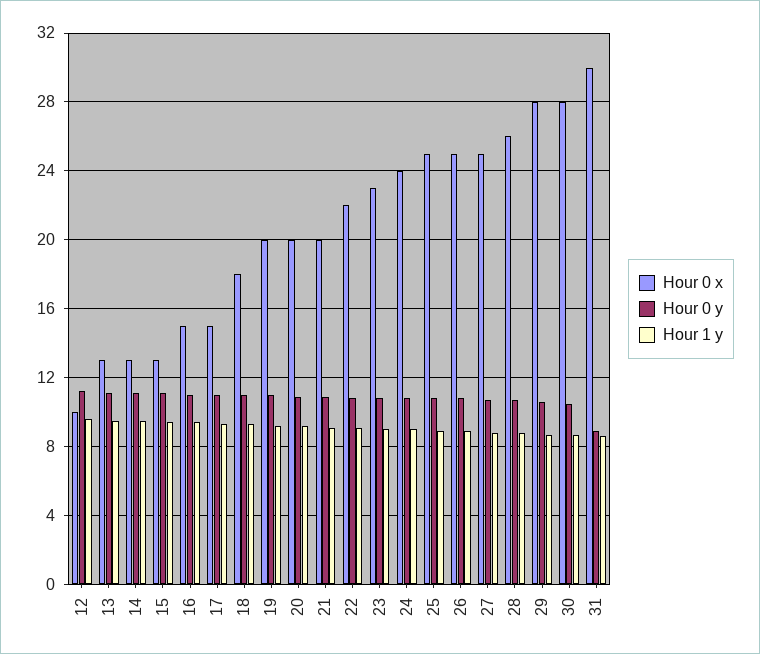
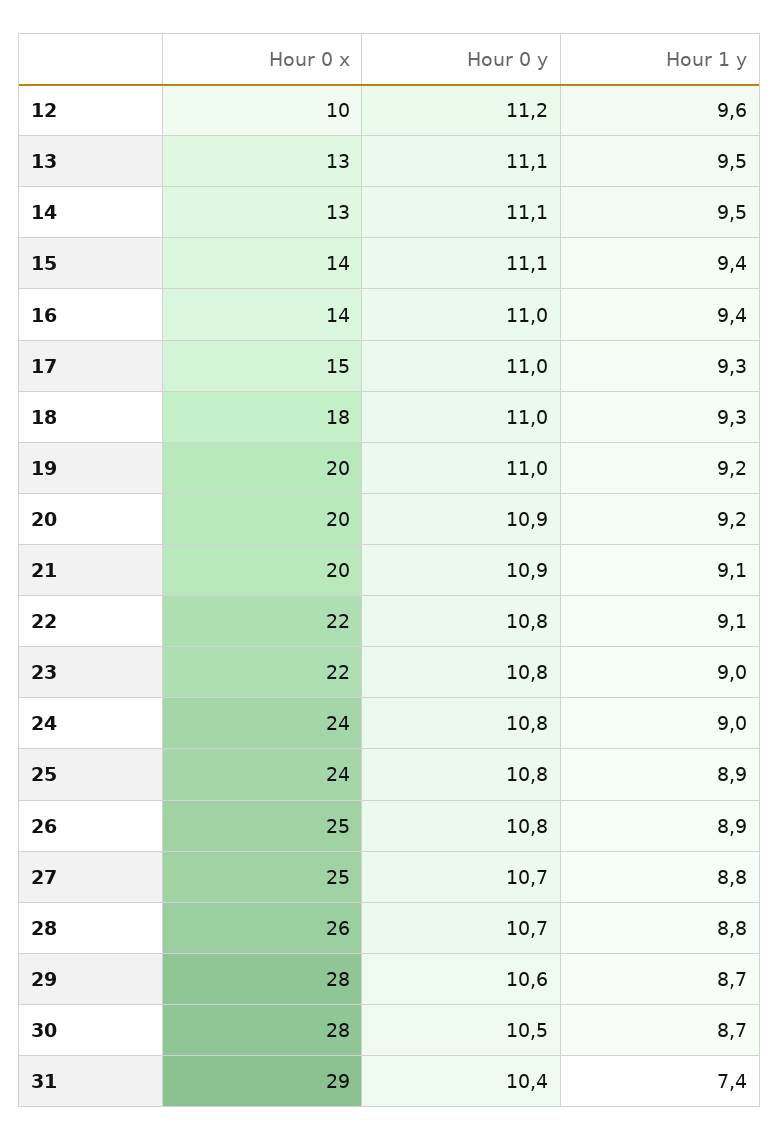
  {
    "Hour 0 x": {
      "12": 10,
      "13": 13,
      "14": 13,
-     "15": 13,
+     "15": 14,
-     "16": 15,
+     "16": 14,
      "17": 15,
      "18": 18,
      "19": 20,
      "20": 20,
      "21": 20,
      "22": 22,
-     "23": 23,
+     "23": 22,
      "24": 24,
-     "25": 25,
+     "25": 24,
      "26": 25,
      "27": 25,
      "28": 26,
      "29": 28,
      "30": 28,
-     "31": 30
+     "31": 29
    },
    "Hour 0 y": {
      "12": 11.2,
      "13": 11.1,
      "14": 11.1,
      "15": 11.1,
      "16": 11,
      "17": 11,
      "18": 11,
      "19": 11,
      "20": 10.9,
      "21": 10.9,
      "22": 10.8,
      "23": 10.8,
      "24": 10.8,
      "25": 10.8,
      "26": 10.8,
      "27": 10.7,
      "28": 10.7,
      "29": 10.6,
      "30": 10.5,
-     "31": 9
+     "31": 10.4
    },
    "Hour 1 y": {
      "12": 9.6,
      "13": 9.5,
      "14": 9.5,
      "15": 9.4,
      "16": 9.4,
      "17": 9.3,
      "18": 9.3,
      "19": 9.2,
      "20": 9.2,
      "21": 9.1,
      "22": 9.1,
      "23": 9,
      "24": 9,
      "25": 8.9,
      "26": 8.9,
      "27": 8.8,
      "28": 8.8,
      "29": 8.7,
      "30": 8.7,
-     "31": 8.5
+     "31": 7.4
    }
  }

